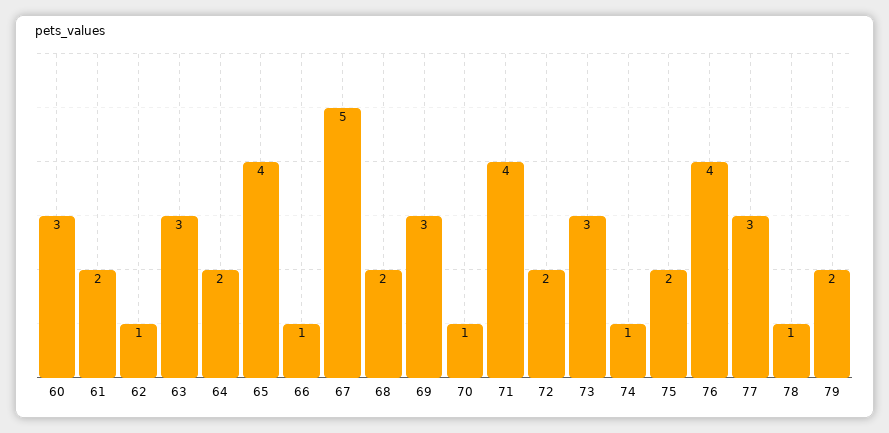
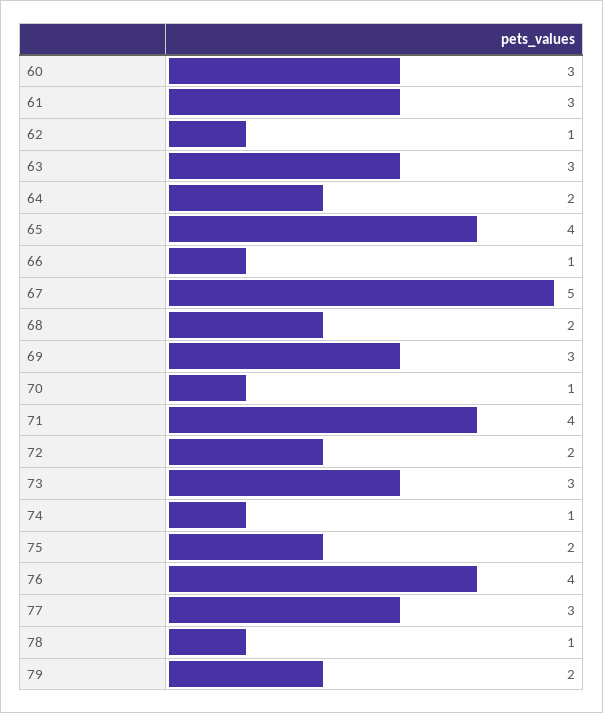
  {
    "60": 3,
-   "61": 2,
+   "61": 3,
    "62": 1,
    "63": 3,
    "64": 2,
    "65": 4,
    "66": 1,
    "67": 5,
    "68": 2,
    "69": 3,
    "70": 1,
    "71": 4,
    "72": 2,
    "73": 3,
    "74": 1,
    "75": 2,
    "76": 4,
    "77": 3,
    "78": 1,
    "79": 2
  }

